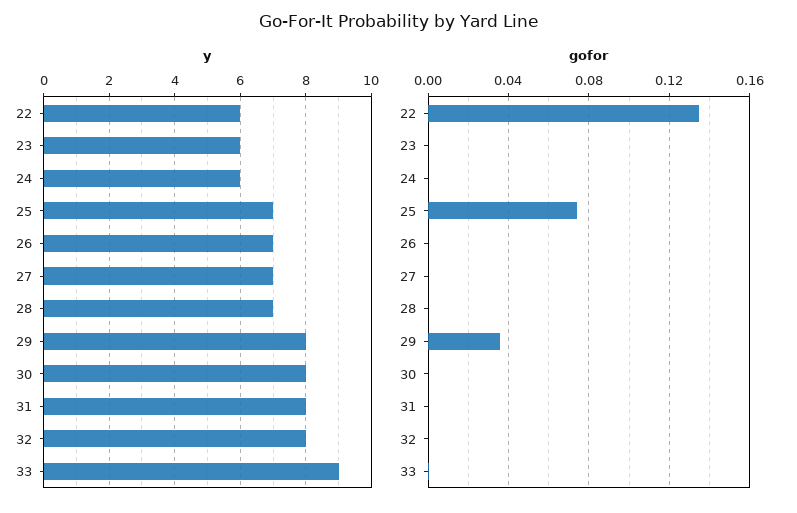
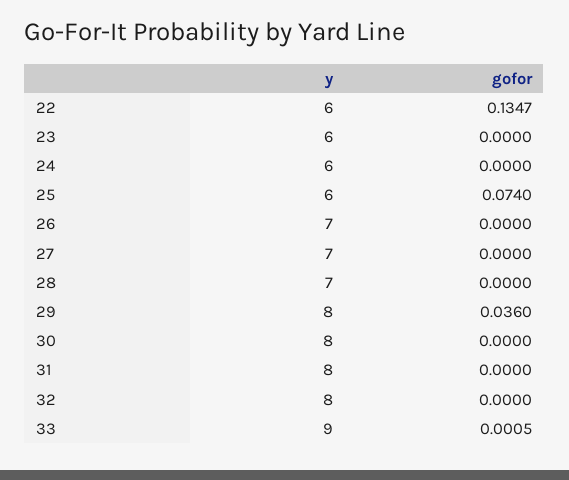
  {
    "y": {
      "22": 6,
      "23": 6,
      "24": 6,
-     "25": 7,
+     "25": 6,
      "26": 7,
      "27": 7,
      "28": 7,
      "29": 8,
      "30": 8,
      "31": 8,
      "32": 8,
      "33": 9
    },
    "gofor": {
      "22": 0.1347,
      "23": 0,
      "24": 0,
      "25": 0.074,
      "26": 0,
      "27": 0,
      "28": 0,
      "29": 0.036,
      "30": 0,
      "31": 0,
      "32": 0,
      "33": 0.0005
    }
  }

